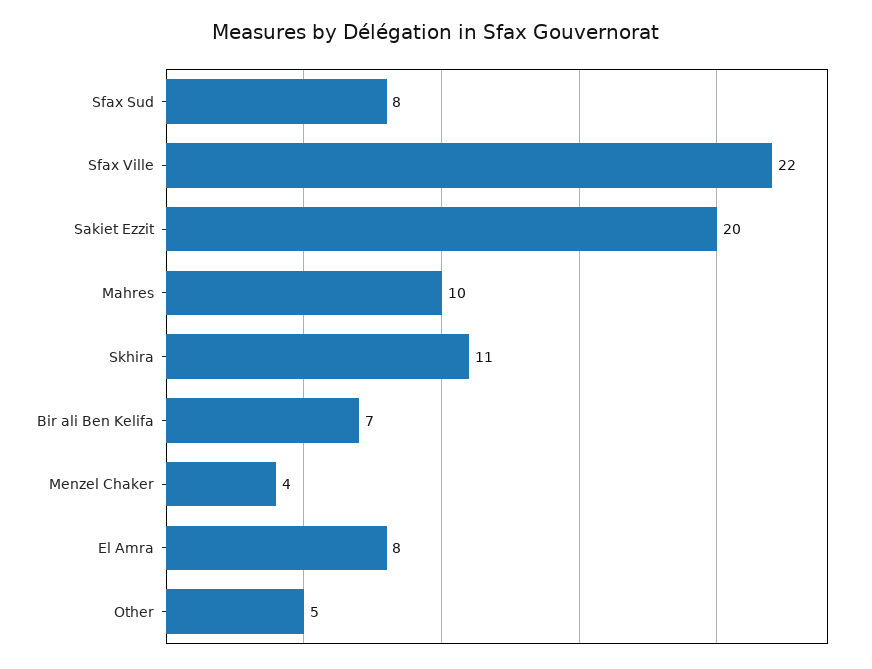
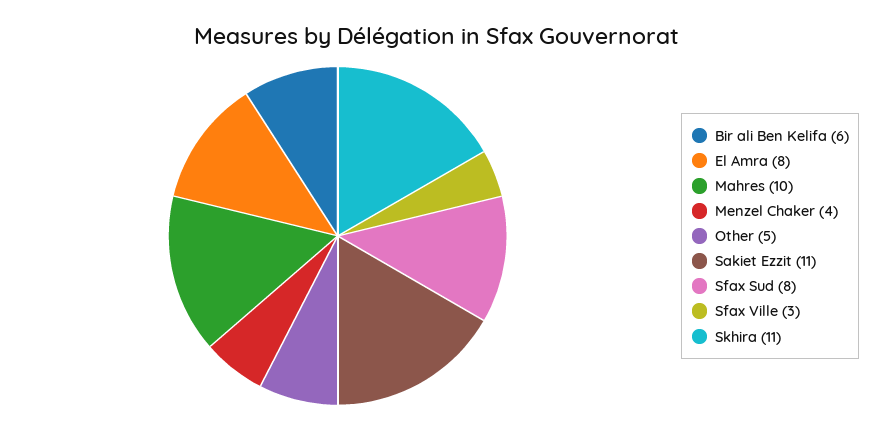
  {
    "Sfax Sud": 8,
-   "Sfax Ville": 22,
+   "Sfax Ville": 3,
-   "Sakiet Ezzit": 20,
+   "Sakiet Ezzit": 11,
    "Mahres": 10,
    "Skhira": 11,
-   "Bir ali Ben Kelifa": 7,
+   "Bir ali Ben Kelifa": 6,
    "Menzel Chaker": 4,
    "El Amra": 8,
    "Other": 5
  }

